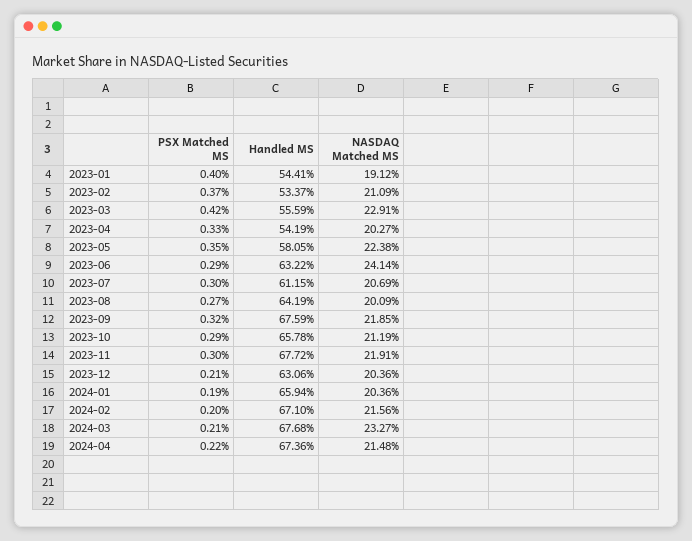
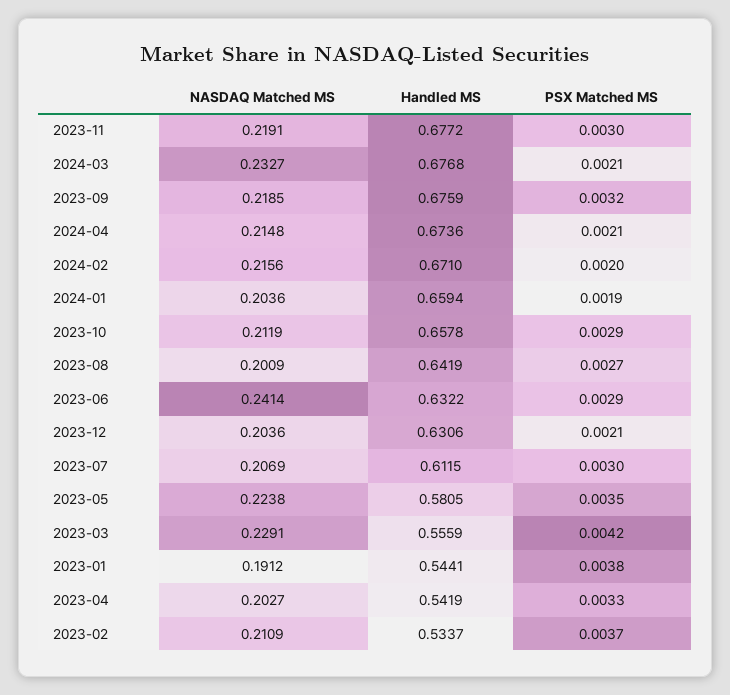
  {
    "PSX Matched MS": {
-     "2023-01": 0.004,
+     "2023-01": 0.0038,
      "2023-02": 0.0037,
      "2023-03": 0.0042,
      "2023-04": 0.0033,
      "2023-05": 0.0035,
      "2023-06": 0.0029,
      "2023-07": 0.003,
      "2023-08": 0.0027,
      "2023-09": 0.0032,
      "2023-10": 0.0029,
      "2023-11": 0.003,
      "2023-12": 0.0021,
      "2024-01": 0.0019,
      "2024-02": 0.002,
      "2024-03": 0.0021,
-     "2024-04": 0.0022
+     "2024-04": 0.0021
    },
    "Handled MS": {
      "2023-01": 0.5441,
      "2023-02": 0.5337,
      "2023-03": 0.5559,
      "2023-04": 0.5419,
      "2023-05": 0.5805,
      "2023-06": 0.6322,
      "2023-07": 0.6115,
      "2023-08": 0.6419,
      "2023-09": 0.6759,
      "2023-10": 0.6578,
      "2023-11": 0.6772,
      "2023-12": 0.6306,
      "2024-01": 0.6594,
      "2024-02": 0.671,
      "2024-03": 0.6768,
      "2024-04": 0.6736
    },
    "NASDAQ Matched MS": {
      "2023-01": 0.1912,
      "2023-02": 0.2109,
      "2023-03": 0.2291,
      "2023-04": 0.2027,
      "2023-05": 0.2238,
      "2023-06": 0.2414,
      "2023-07": 0.2069,
      "2023-08": 0.2009,
      "2023-09": 0.2185,
      "2023-10": 0.2119,
      "2023-11": 0.2191,
      "2023-12": 0.2036,
      "2024-01": 0.2036,
      "2024-02": 0.2156,
      "2024-03": 0.2327,
      "2024-04": 0.2148
    }
  }

